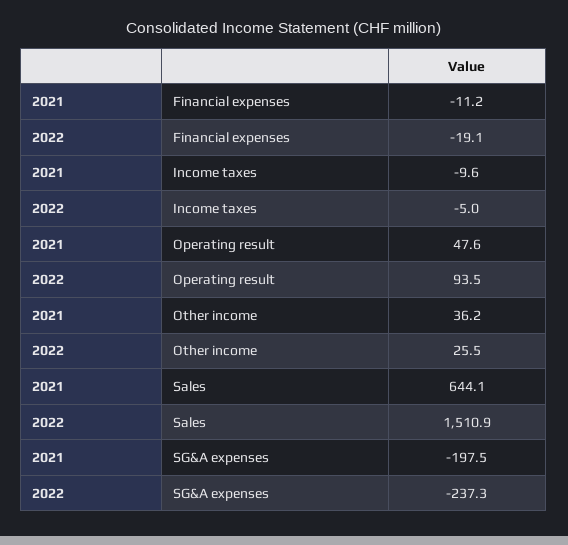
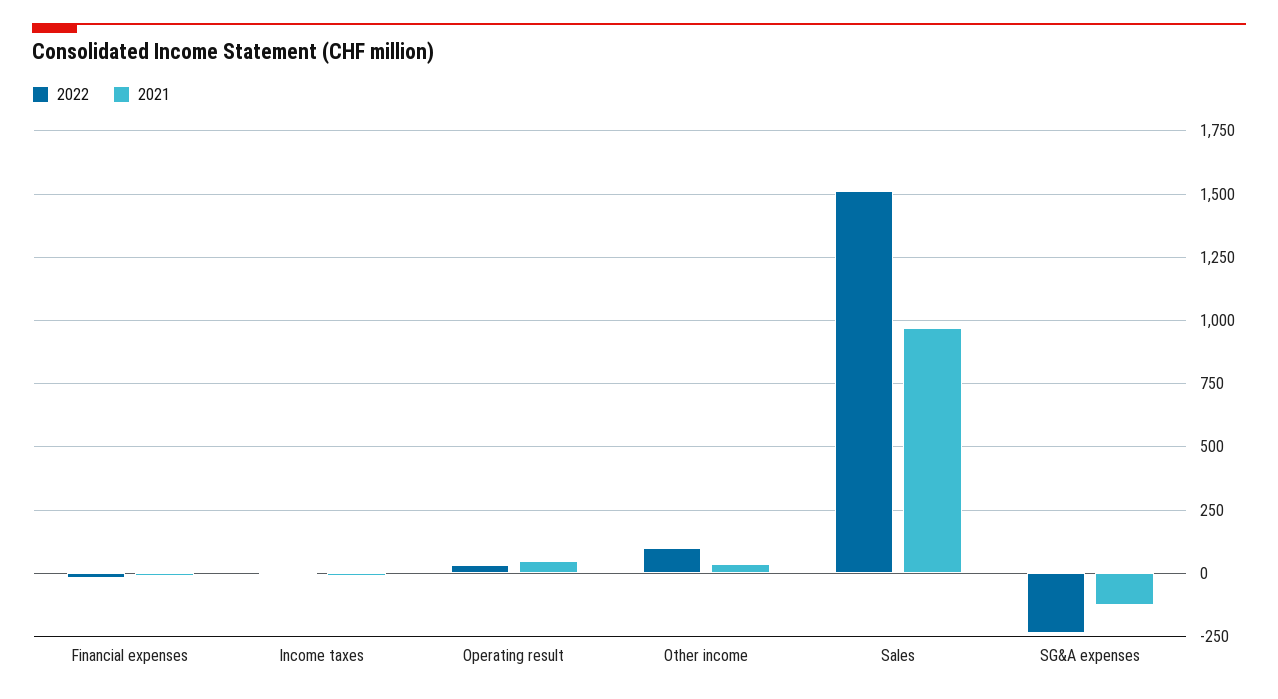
  {
    "2021": {
      "Financial expenses": -11.2,
      "Income taxes": -9.6,
      "Operating result": 47.6,
      "Other income": 36.2,
-     "Sales": 644.1,
+     "Sales": 975,
-     "SG&A expenses": -197.5
+     "SG&A expenses": -125
    },
    "2022": {
      "Financial expenses": -19.1,
      "Income taxes": -5,
-     "Operating result": 93.5,
+     "Operating result": 25,
-     "Other income": 25.5,
+     "Other income": 100,
      "Sales": 1510.9,
      "SG&A expenses": -237.3
    }
  }

